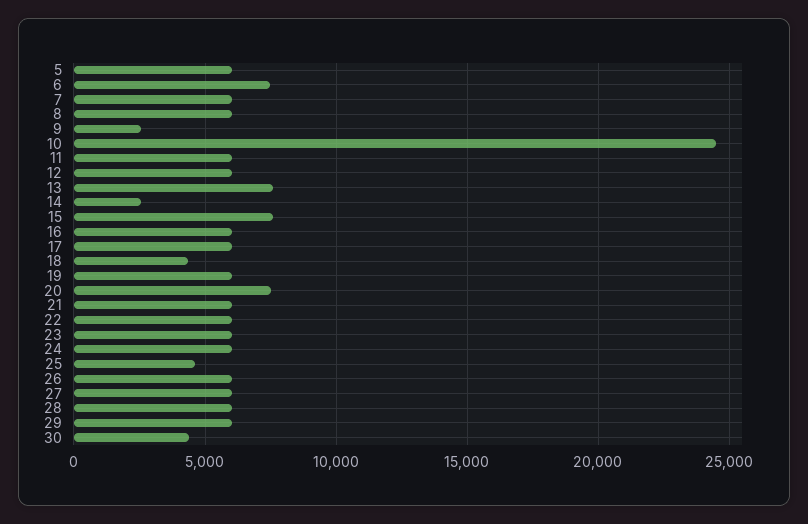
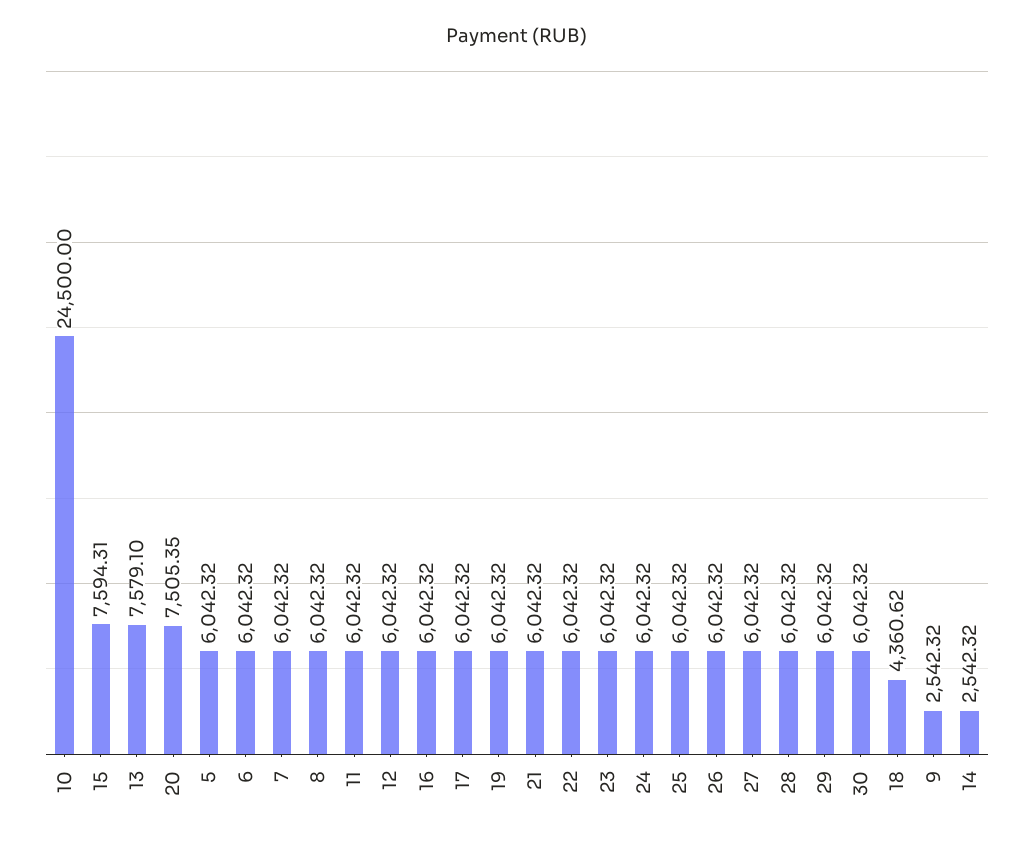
  {
    "5": 6042.32,
-   "6": 7500,
+   "6": 6042.32,
    "7": 6042.32,
    "8": 6042.32,
    "9": 2542.32,
    "10": 24500,
    "11": 6042.32,
    "12": 6042.32,
    "13": 7579.1,
    "14": 2542.32,
    "15": 7594.31,
    "16": 6042.32,
    "17": 6042.32,
    "18": 4360.62,
    "19": 6042.32,
    "20": 7505.35,
    "21": 6042.32,
    "22": 6042.32,
    "23": 6042.32,
    "24": 6042.32,
-   "25": 4500,
+   "25": 6042.32,
    "26": 6042.32,
    "27": 6042.32,
    "28": 6042.32,
    "29": 6042.32,
-   "30": 4500
+   "30": 6042.32
  }

